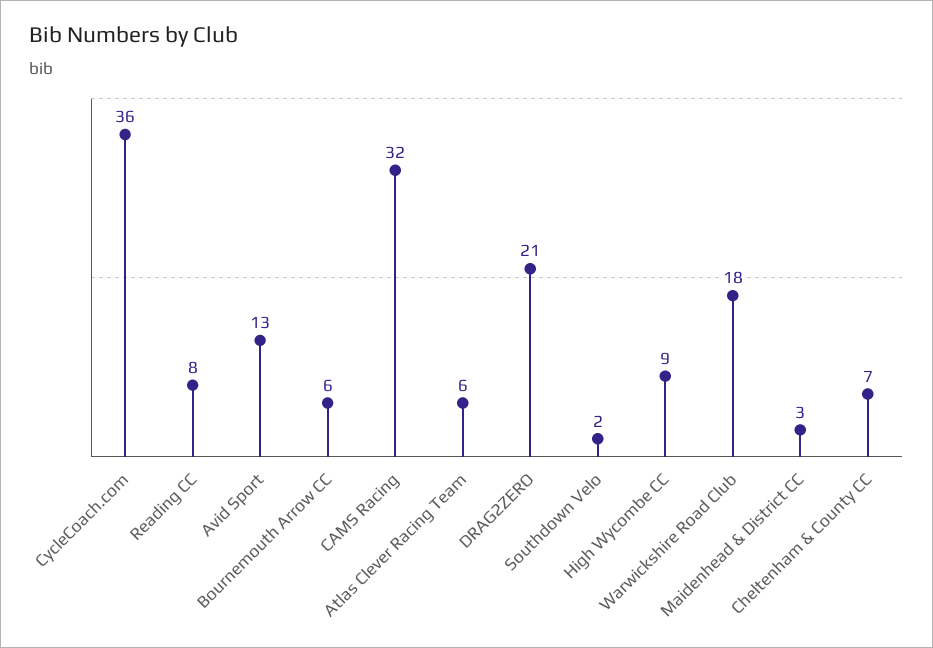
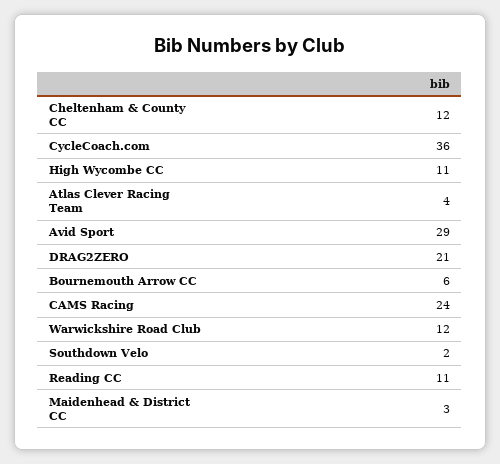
  {
    "CycleCoach.com": 36,
-   "Reading CC": 8,
+   "Reading CC": 11,
-   "Avid Sport": 13,
+   "Avid Sport": 29,
    "Bournemouth Arrow CC": 6,
-   "CAMS Racing": 32,
+   "CAMS Racing": 24,
-   "Atlas Clever Racing Team": 6,
+   "Atlas Clever Racing Team": 4,
    "DRAG2ZERO": 21,
    "Southdown Velo": 2,
-   "High Wycombe CC": 9,
+   "High Wycombe CC": 11,
-   "Warwickshire Road Club": 18,
+   "Warwickshire Road Club": 12,
    "Maidenhead & District CC": 3,
-   "Cheltenham & County CC": 7
+   "Cheltenham & County CC": 12
  }

